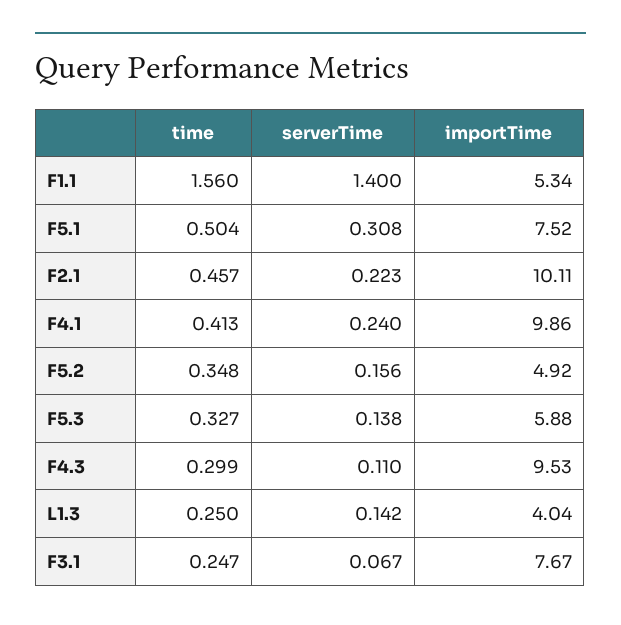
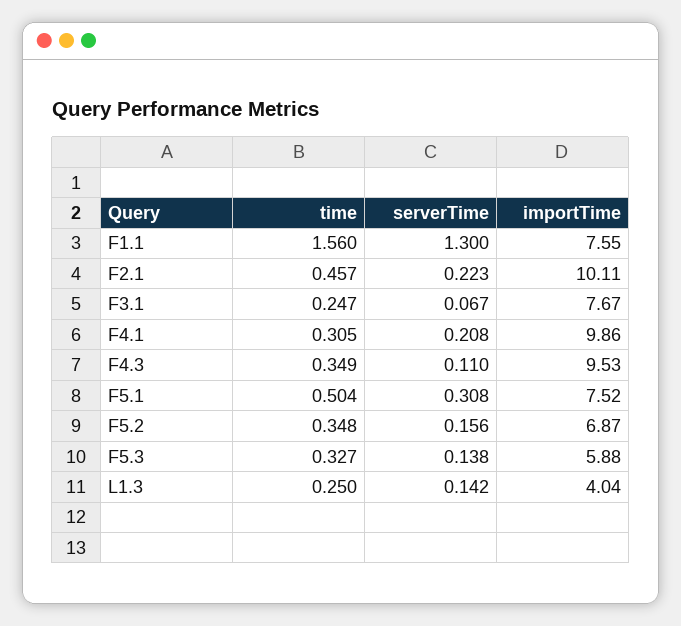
  {
    "time": {
      "F1.1": 1.56,
      "F5.1": 0.504,
      "F2.1": 0.457,
-     "F4.1": 0.413,
+     "F4.1": 0.305,
      "F5.2": 0.348,
      "F5.3": 0.327,
-     "F4.3": 0.299,
+     "F4.3": 0.349,
      "L1.3": 0.25,
      "F3.1": 0.247
    },
    "serverTime": {
-     "F1.1": 1.4,
+     "F1.1": 1.3,
      "F5.1": 0.308,
      "F2.1": 0.223,
-     "F4.1": 0.24,
+     "F4.1": 0.208,
      "F5.2": 0.156,
      "F5.3": 0.138,
      "F4.3": 0.11,
      "L1.3": 0.142,
      "F3.1": 0.067
    },
    "importTime": {
-     "F1.1": 5.34,
+     "F1.1": 7.55,
      "F5.1": 7.52,
      "F2.1": 10.11,
      "F4.1": 9.86,
-     "F5.2": 4.92,
+     "F5.2": 6.87,
      "F5.3": 5.88,
      "F4.3": 9.53,
      "L1.3": 4.04,
      "F3.1": 7.67
    }
  }

